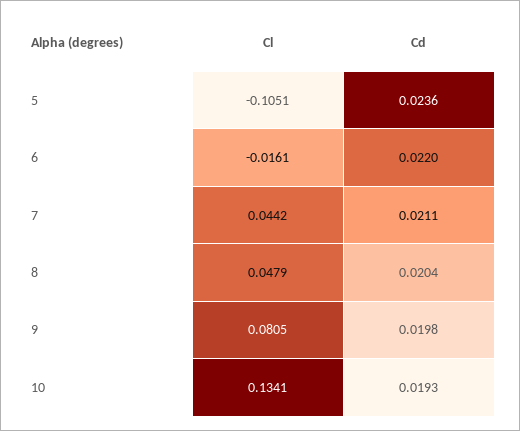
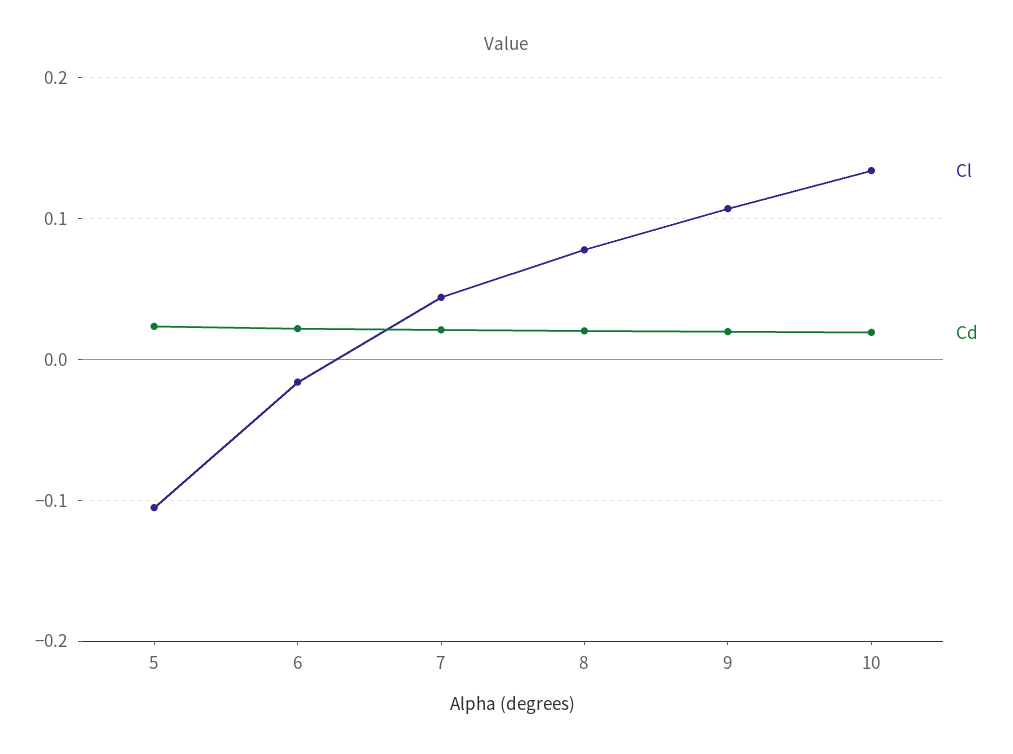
  {
    "Cl": {
      "5": -0.1051,
      "6": -0.0161,
      "7": 0.0442,
-     "8": 0.0479,
+     "8": 0.08,
-     "9": 0.0805,
+     "9": 0.11,
      "10": 0.1341
    },
    "Cd": {
      "5": 0.0236,
      "6": 0.022,
      "7": 0.0211,
      "8": 0.0204,
      "9": 0.0198,
      "10": 0.0193
    }
  }

